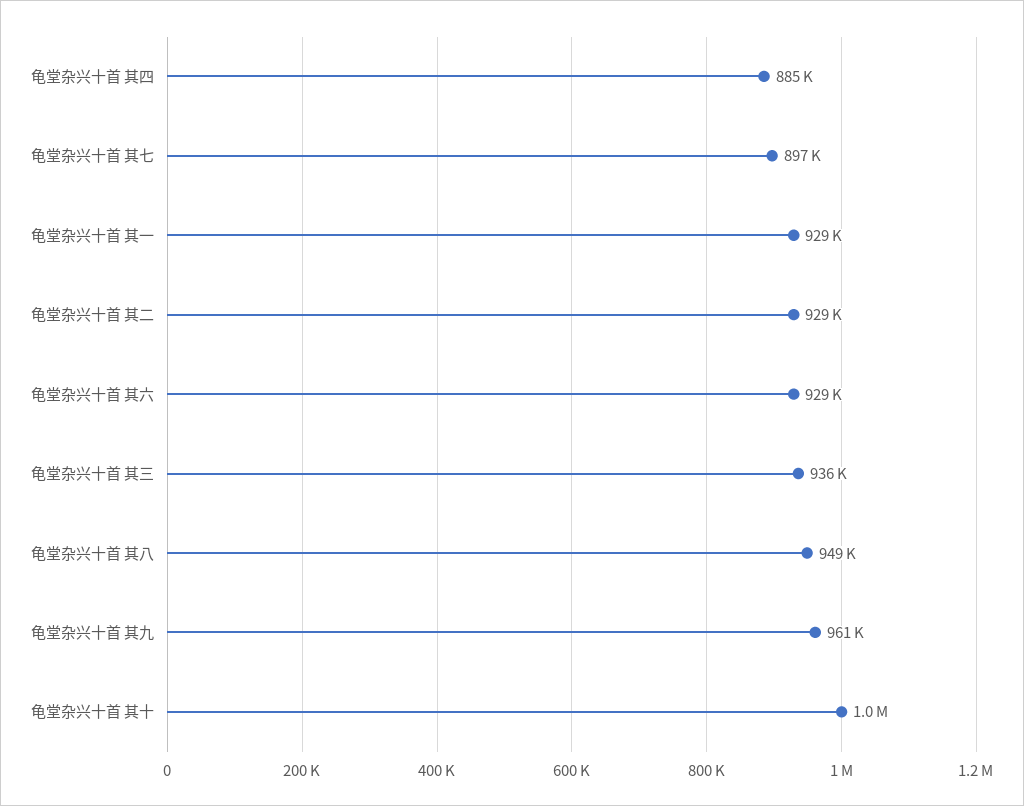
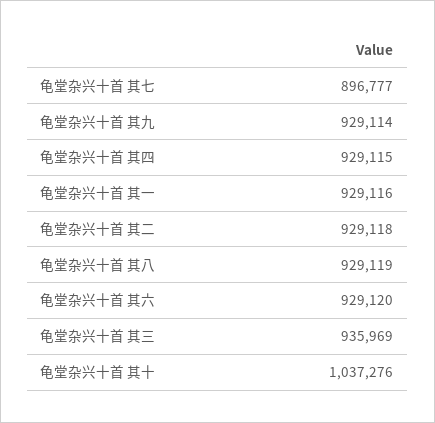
  {
-   "龟堂杂兴十首 其四": 885000,
+   "龟堂杂兴十首 其四": 929115,
    "龟堂杂兴十首 其七": 896777,
    "龟堂杂兴十首 其一": 929116,
    "龟堂杂兴十首 其二": 929118,
    "龟堂杂兴十首 其六": 929120,
    "龟堂杂兴十首 其三": 935969,
-   "龟堂杂兴十首 其八": 949000,
+   "龟堂杂兴十首 其八": 929119,
-   "龟堂杂兴十首 其九": 961000,
+   "龟堂杂兴十首 其九": 929114,
    "龟堂杂兴十首 其十": 1037276
  }

